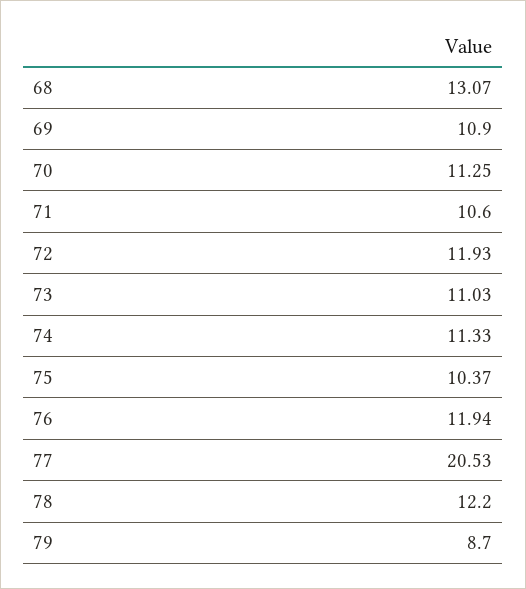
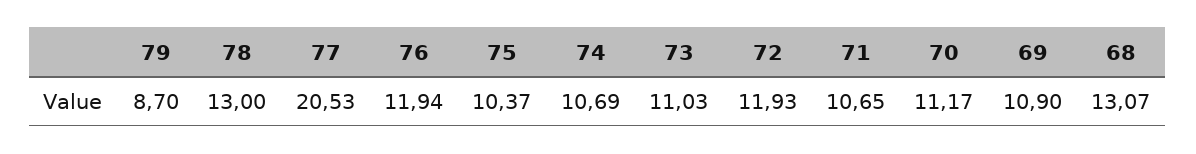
  {
    "68": 13.07,
    "69": 10.9,
-   "70": 11.25,
+   "70": 11.17,
-   "71": 10.6,
+   "71": 10.65,
    "72": 11.93,
    "73": 11.03,
-   "74": 11.33,
+   "74": 10.69,
    "75": 10.37,
    "76": 11.94,
    "77": 20.53,
-   "78": 12.2,
+   "78": 13,
    "79": 8.7
  }

